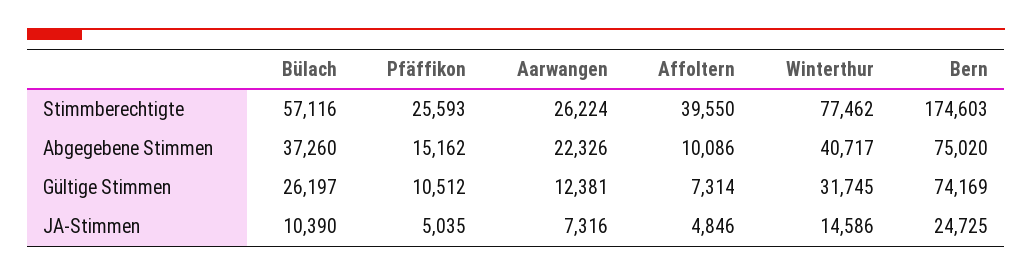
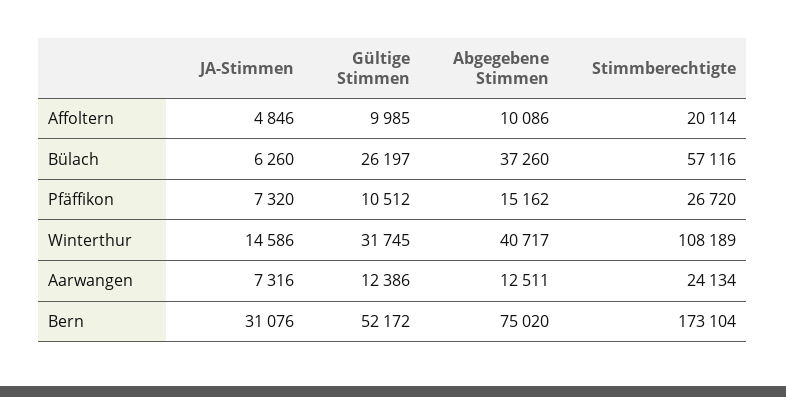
  {
    "Bülach": {
      "Stimmberechtigte": 57116,
      "Abgegebene Stimmen": 37260,
      "Gültige Stimmen": 26197,
-     "JA-Stimmen": 10390
+     "JA-Stimmen": 6260
    },
    "Pfäffikon": {
-     "Stimmberechtigte": 25593,
+     "Stimmberechtigte": 26720,
      "Abgegebene Stimmen": 15162,
      "Gültige Stimmen": 10512,
-     "JA-Stimmen": 5035
+     "JA-Stimmen": 7320
    },
    "Aarwangen": {
-     "Stimmberechtigte": 26224,
+     "Stimmberechtigte": 24134,
-     "Abgegebene Stimmen": 22326,
+     "Abgegebene Stimmen": 12511,
-     "Gültige Stimmen": 12381,
+     "Gültige Stimmen": 12386,
      "JA-Stimmen": 7316
    },
    "Affoltern": {
-     "Stimmberechtigte": 39550,
+     "Stimmberechtigte": 20114,
      "Abgegebene Stimmen": 10086,
-     "Gültige Stimmen": 7314,
+     "Gültige Stimmen": 9985,
      "JA-Stimmen": 4846
    },
    "Winterthur": {
-     "Stimmberechtigte": 77462,
+     "Stimmberechtigte": 108189,
      "Abgegebene Stimmen": 40717,
      "Gültige Stimmen": 31745,
      "JA-Stimmen": 14586
    },
    "Bern": {
-     "Stimmberechtigte": 174603,
+     "Stimmberechtigte": 173104,
      "Abgegebene Stimmen": 75020,
-     "Gültige Stimmen": 74169,
+     "Gültige Stimmen": 52172,
-     "JA-Stimmen": 24725
+     "JA-Stimmen": 31076
    }
  }

